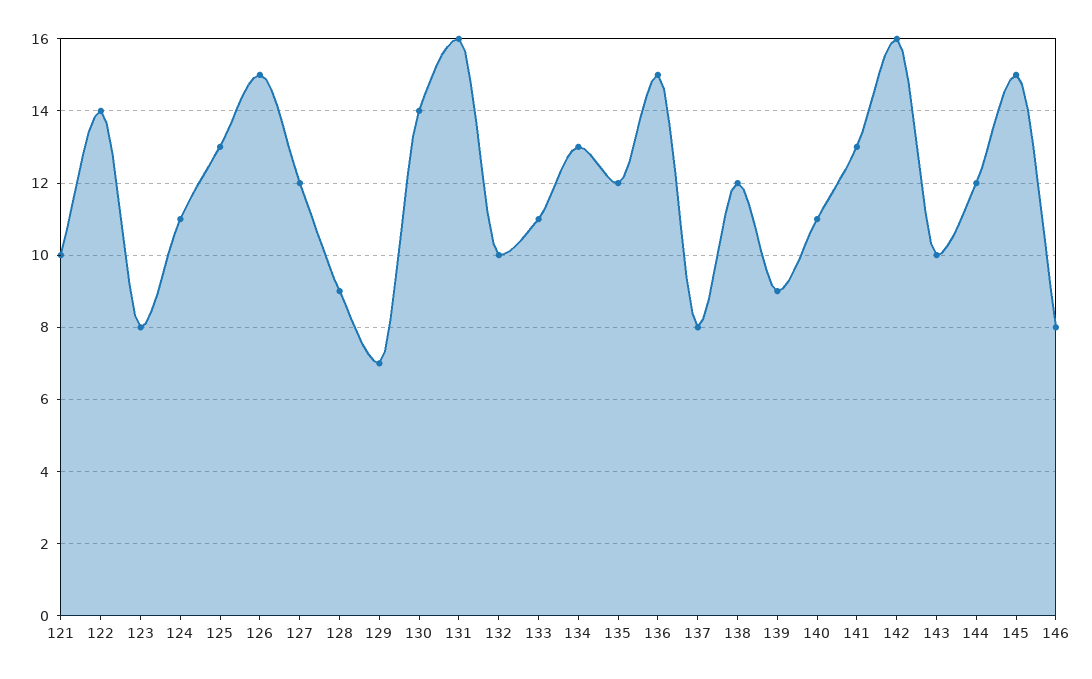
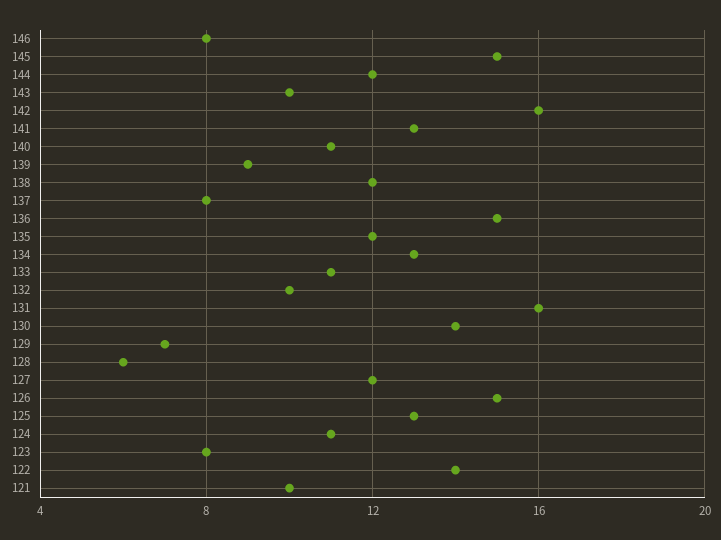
  {
    "121": 10,
    "122": 14,
    "123": 8,
    "124": 11,
    "125": 13,
    "126": 15,
    "127": 12,
-   "128": 9,
+   "128": 6,
    "129": 7,
    "130": 14,
    "131": 16,
    "132": 10,
    "133": 11,
    "134": 13,
    "135": 12,
    "136": 15,
    "137": 8,
    "138": 12,
    "139": 9,
    "140": 11,
    "141": 13,
    "142": 16,
    "143": 10,
    "144": 12,
    "145": 15,
    "146": 8
  }

